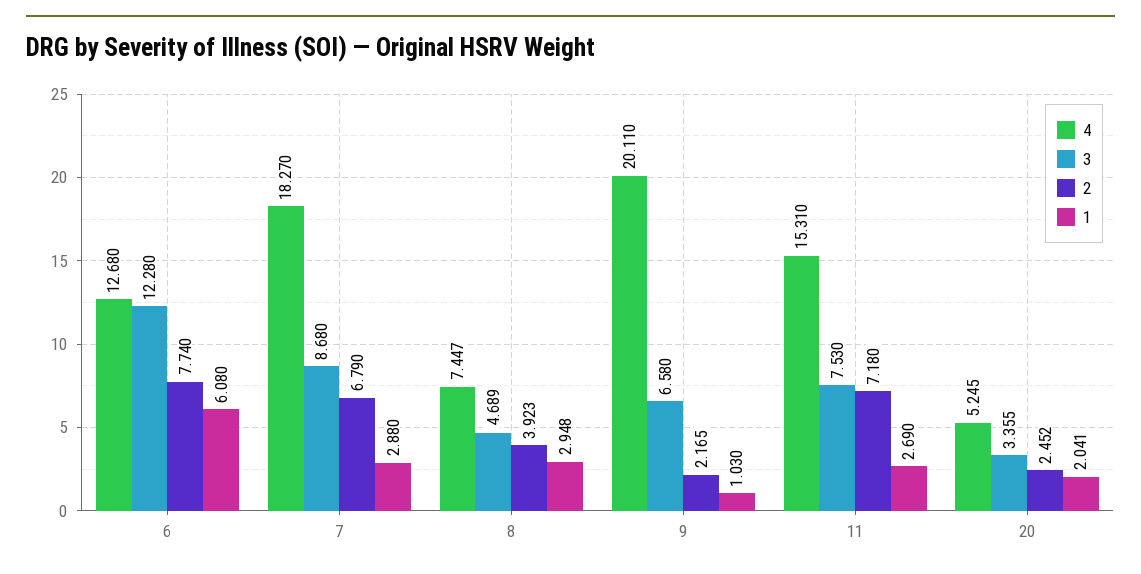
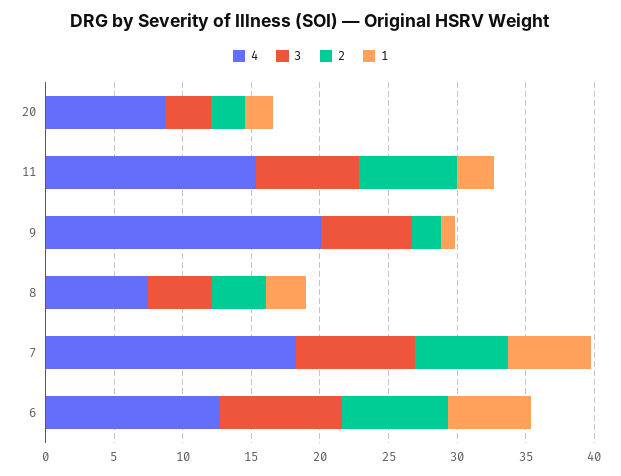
  {
    "4": {
      "6": 12.68,
      "7": 18.27,
      "8": 7.447,
      "9": 20.11,
      "11": 15.31,
-     "20": 5.245
+     "20": 9
    },
    "3": {
-     "6": 12.28,
+     "6": 9,
      "7": 8.68,
      "8": 4.689,
      "9": 6.58,
      "11": 7.53,
      "20": 3.355
    },
    "2": {
      "6": 7.74,
      "7": 6.79,
      "8": 3.923,
      "9": 2.165,
      "11": 7.18,
      "20": 2.452
    },
    "1": {
      "6": 6.08,
-     "7": 2.88,
+     "7": 6,
      "8": 2.948,
      "9": 1.03,
      "11": 2.69,
      "20": 2.041
    }
  }

